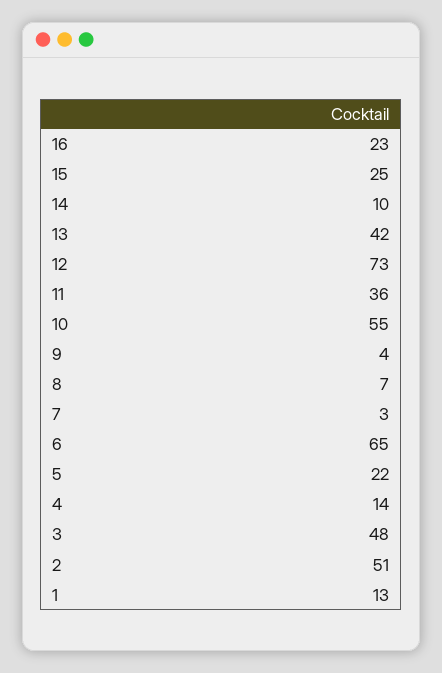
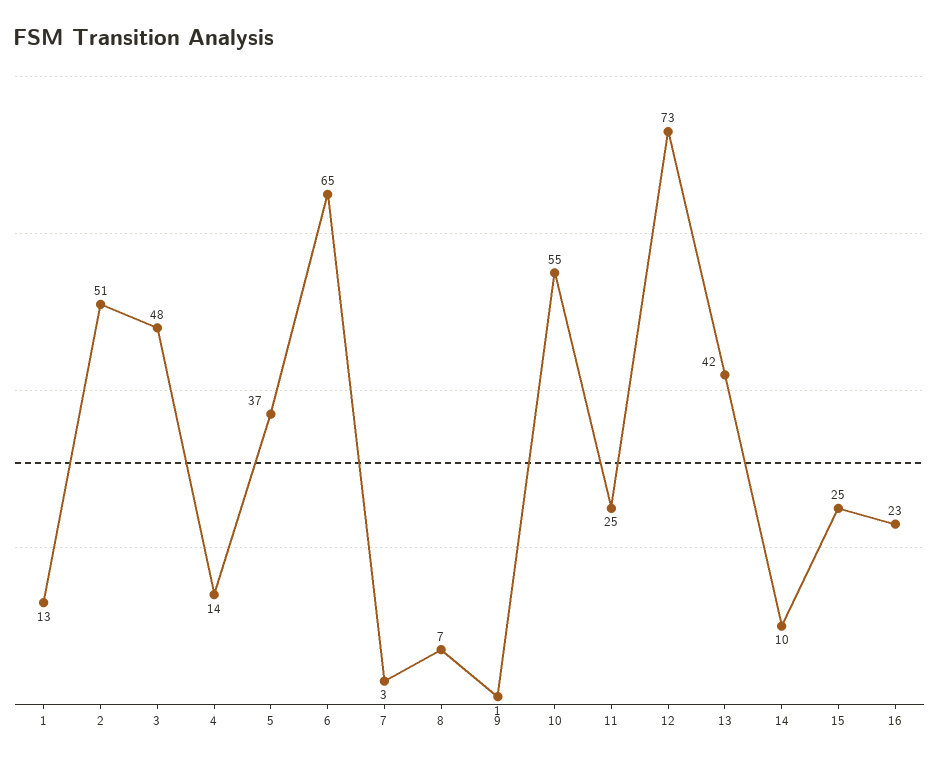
  {
    "16": 23,
    "15": 25,
    "14": 10,
    "13": 42,
    "12": 73,
-   "11": 36,
+   "11": 25,
    "10": 55,
-   "9": 4,
+   "9": 1,
    "8": 7,
    "7": 3,
    "6": 65,
-   "5": 22,
+   "5": 37,
    "4": 14,
    "3": 48,
    "2": 51,
    "1": 13
  }

